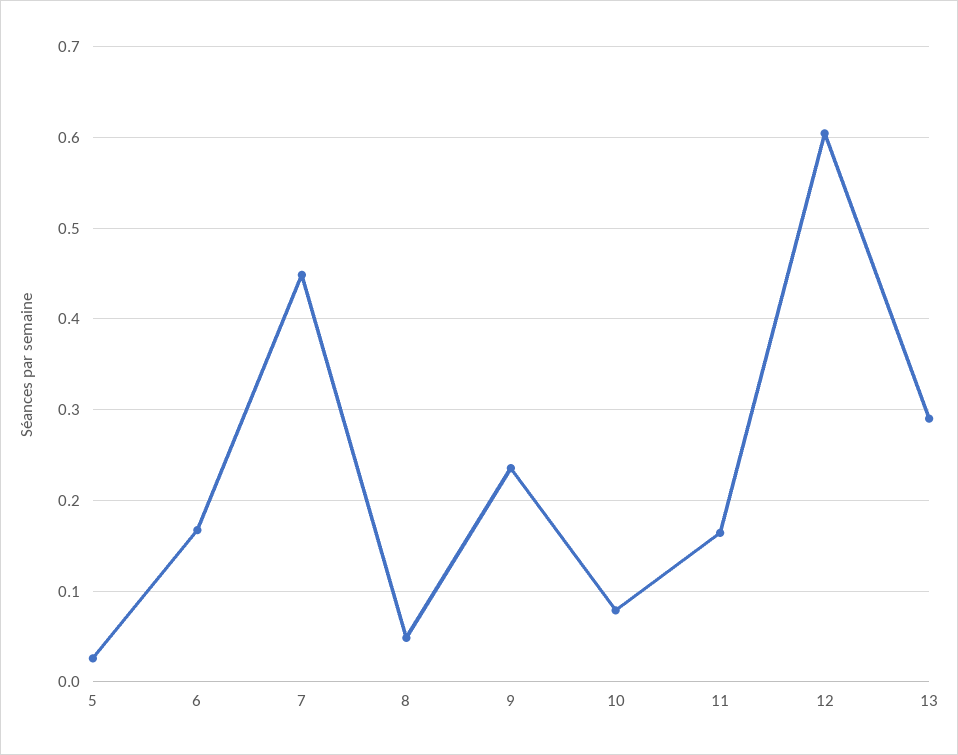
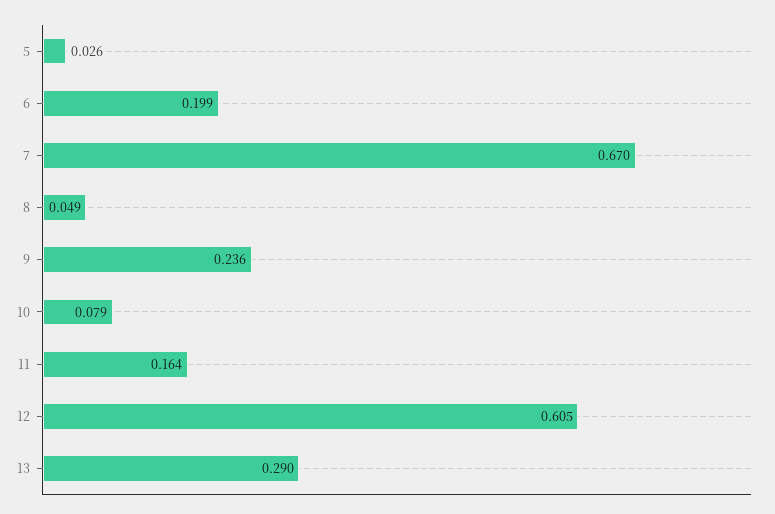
  {
    "5": 0.026,
-   "6": 0.17,
+   "6": 0.199,
-   "7": 0.45,
+   "7": 0.67,
    "8": 0.049,
    "9": 0.236,
    "10": 0.079,
    "11": 0.164,
    "12": 0.605,
    "13": 0.29
  }

